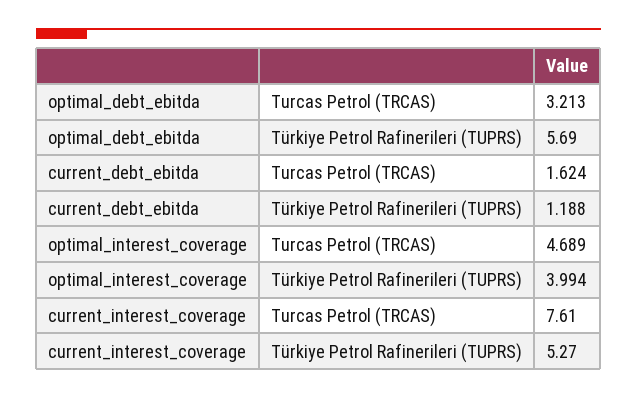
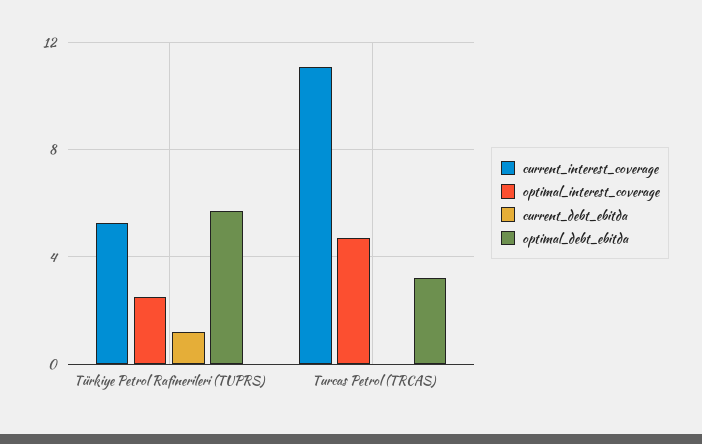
  {
    "optimal_debt_ebitda": {
      "Turcas Petrol (TRCAS)": 3.213,
      "Türkiye Petrol Rafinerileri (TUPRS)": 5.69
    },
    "current_debt_ebitda": {
-     "Turcas Petrol (TRCAS)": 1.624,
+     "Turcas Petrol (TRCAS)": 0,
      "Türkiye Petrol Rafinerileri (TUPRS)": 1.188
    },
    "optimal_interest_coverage": {
      "Turcas Petrol (TRCAS)": 4.689,
-     "Türkiye Petrol Rafinerileri (TUPRS)": 3.994
+     "Türkiye Petrol Rafinerileri (TUPRS)": 2.5
    },
    "current_interest_coverage": {
-     "Turcas Petrol (TRCAS)": 7.61,
+     "Turcas Petrol (TRCAS)": 11,
      "Türkiye Petrol Rafinerileri (TUPRS)": 5.27
    }
  }

